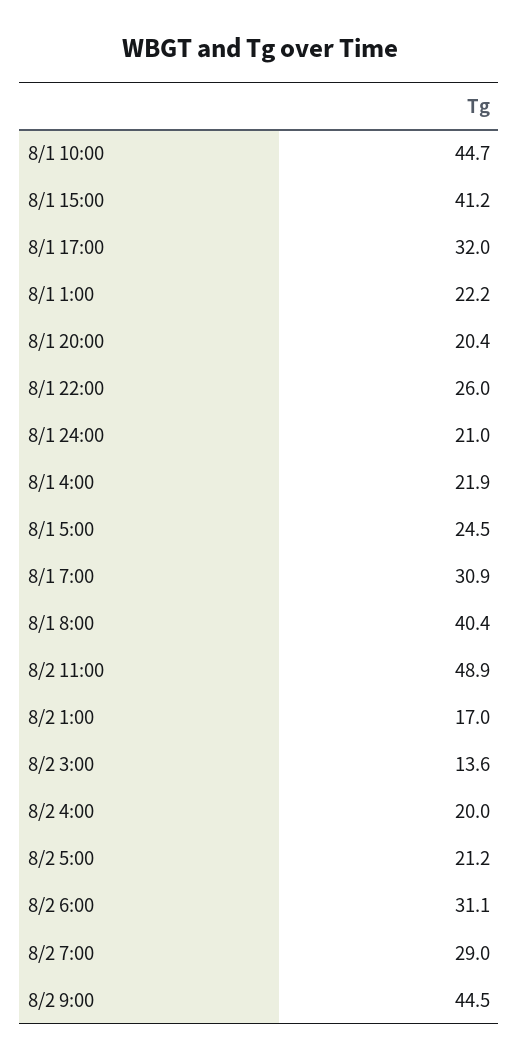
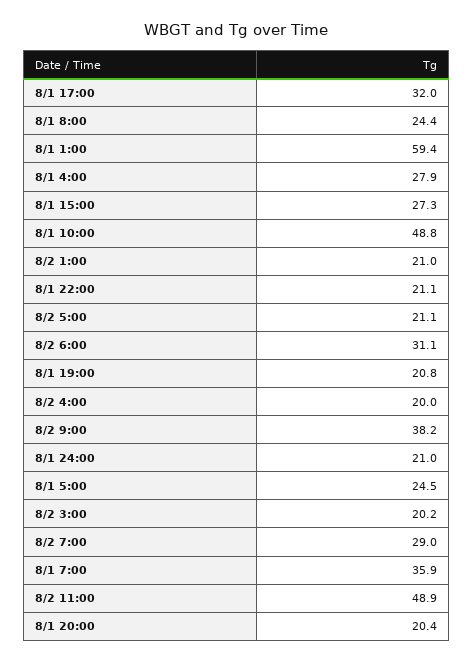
  {
-   "8/1 10:00": 44.7,
+   "8/1 10:00": 48.8,
-   "8/1 15:00": 41.2,
+   "8/1 15:00": 27.3,
    "8/1 17:00": 32,
-   "8/1 1:00": 22.2,
+   "8/1 1:00": 59.4,
    "8/1 20:00": 20.4,
-   "8/1 22:00": 26,
+   "8/1 22:00": 21.1,
    "8/1 24:00": 21,
-   "8/1 4:00": 21.9,
+   "8/1 4:00": 27.9,
    "8/1 5:00": 24.5,
-   "8/1 7:00": 30.9,
+   "8/1 7:00": 35.9,
-   "8/1 8:00": 40.4,
+   "8/1 8:00": 24.4,
    "8/2 11:00": 48.9,
-   "8/2 1:00": 17,
+   "8/2 1:00": 21,
-   "8/2 3:00": 13.6,
+   "8/2 3:00": 20.2,
    "8/2 4:00": 20,
-   "8/2 5:00": 21.2,
+   "8/2 5:00": 21.1,
    "8/2 6:00": 31.1,
    "8/2 7:00": 29,
-   "8/2 9:00": 44.5
+   "8/2 9:00": 38.2,
+   "8/1 19:00": 20.8
  }

